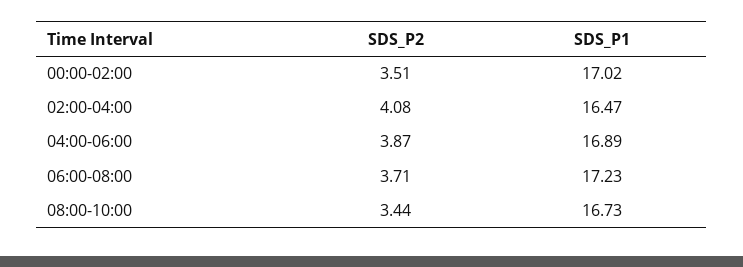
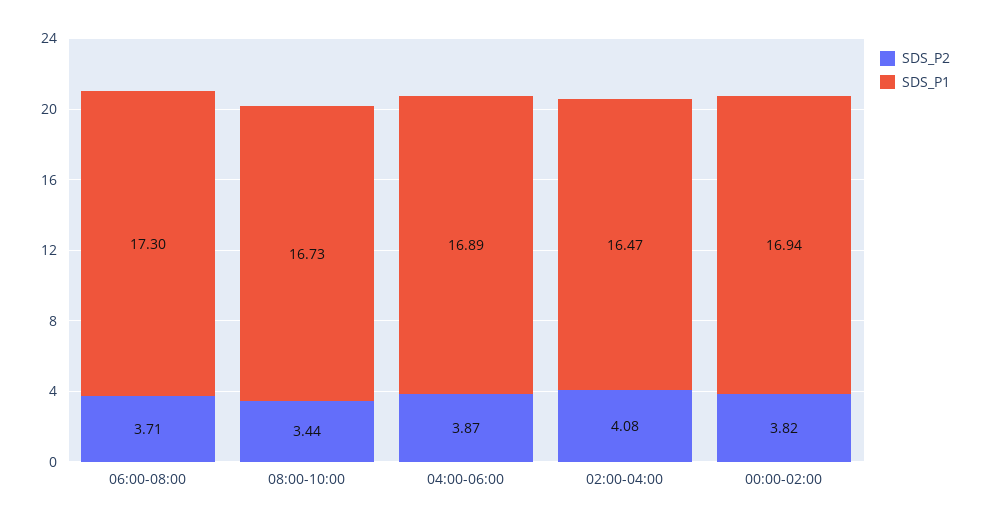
  {
    "SDS_P2": {
-     "00:00-02:00": 3.51,
+     "00:00-02:00": 3.82,
      "02:00-04:00": 4.08,
      "04:00-06:00": 3.87,
      "06:00-08:00": 3.71,
      "08:00-10:00": 3.44
    },
    "SDS_P1": {
-     "00:00-02:00": 17.02,
+     "00:00-02:00": 16.94,
      "02:00-04:00": 16.47,
      "04:00-06:00": 16.89,
-     "06:00-08:00": 17.23,
+     "06:00-08:00": 17.3,
      "08:00-10:00": 16.73
    }
  }

